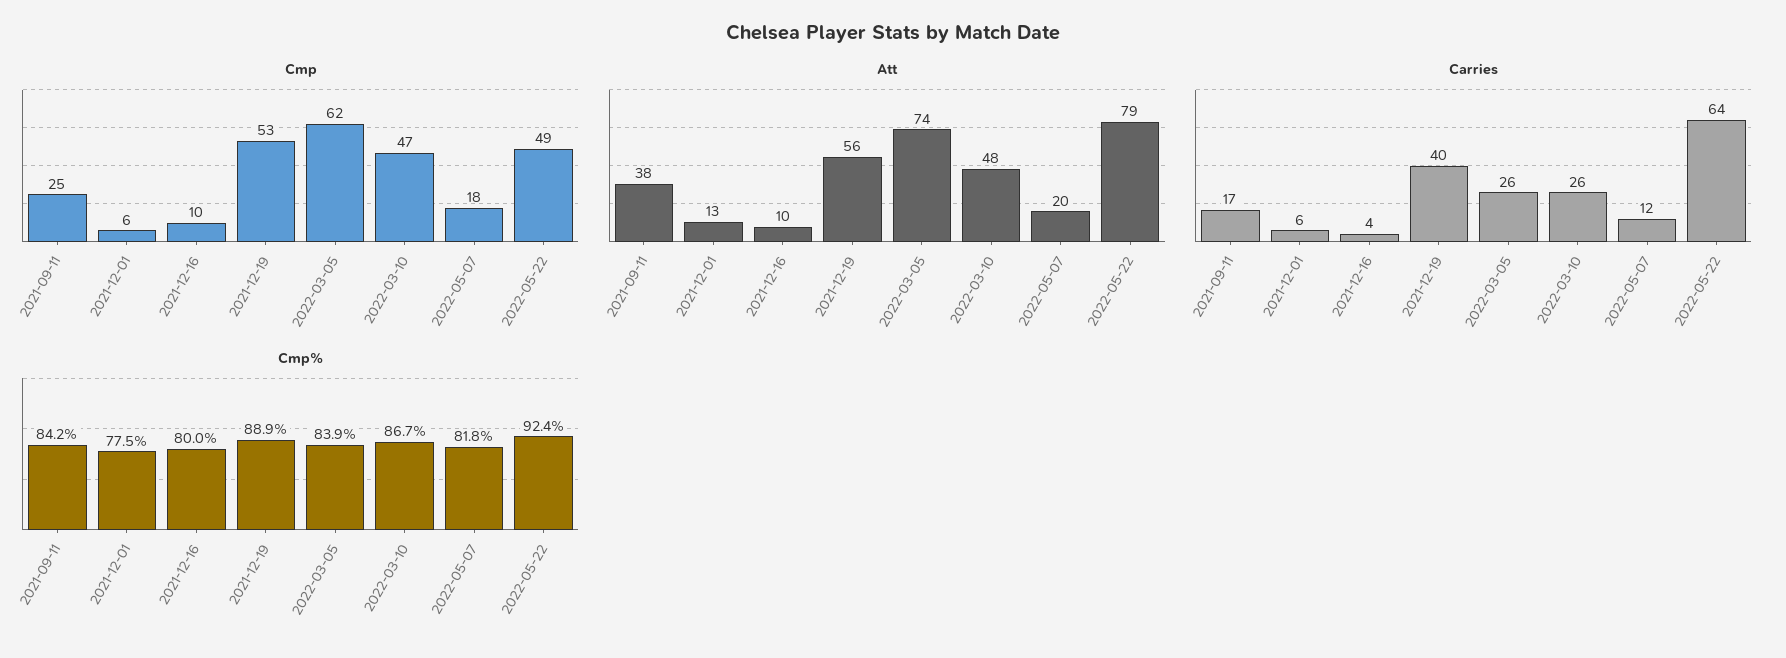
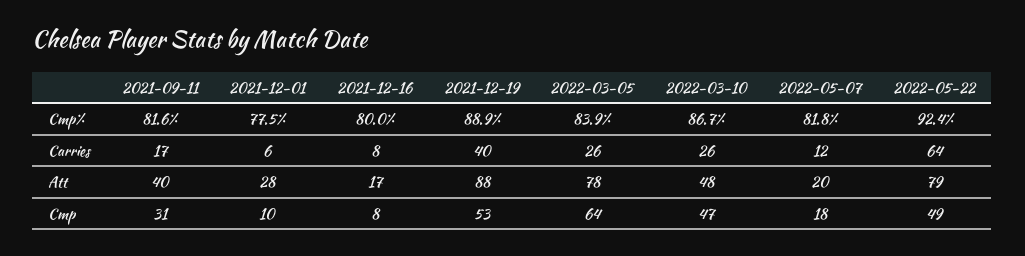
  {
    "Cmp": {
-     "2021-09-11": 25,
+     "2021-09-11": 31,
-     "2021-12-01": 6,
+     "2021-12-01": 10,
-     "2021-12-16": 10,
+     "2021-12-16": 8,
      "2021-12-19": 53,
-     "2022-03-05": 62,
+     "2022-03-05": 64,
      "2022-03-10": 47,
      "2022-05-07": 18,
      "2022-05-22": 49
    },
    "Att": {
-     "2021-09-11": 38,
+     "2021-09-11": 40,
-     "2021-12-01": 13,
+     "2021-12-01": 28,
-     "2021-12-16": 10,
+     "2021-12-16": 17,
-     "2021-12-19": 56,
+     "2021-12-19": 88,
-     "2022-03-05": 74,
+     "2022-03-05": 78,
      "2022-03-10": 48,
      "2022-05-07": 20,
      "2022-05-22": 79
    },
    "Carries": {
      "2021-09-11": 17,
      "2021-12-01": 6,
-     "2021-12-16": 4,
+     "2021-12-16": 8,
      "2021-12-19": 40,
      "2022-03-05": 26,
      "2022-03-10": 26,
      "2022-05-07": 12,
      "2022-05-22": 64
    },
    "Cmp%": {
-     "2021-09-11": 84.2,
+     "2021-09-11": 81.6,
      "2021-12-01": 77.5,
      "2021-12-16": 80,
      "2021-12-19": 88.9,
      "2022-03-05": 83.9,
      "2022-03-10": 86.7,
      "2022-05-07": 81.8,
      "2022-05-22": 92.4
    }
  }

